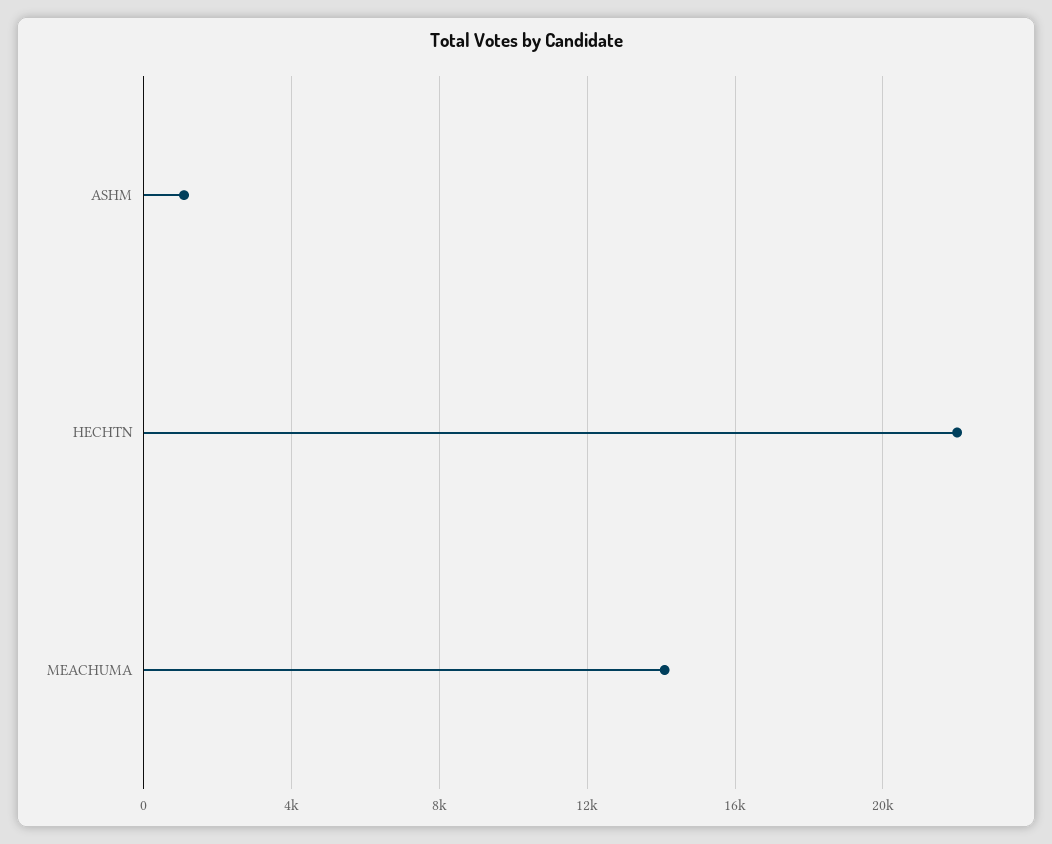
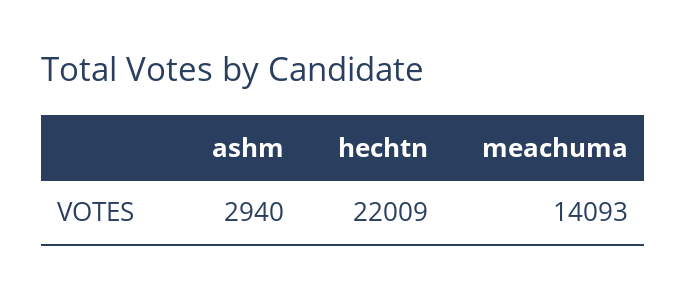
  {
-   "ASHM": 1000,
+   "ASHM": 2940,
    "HECHTN": 22009,
    "MEACHUMA": 14093
  }

